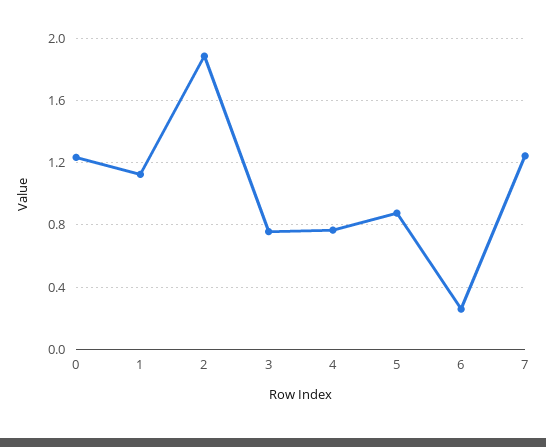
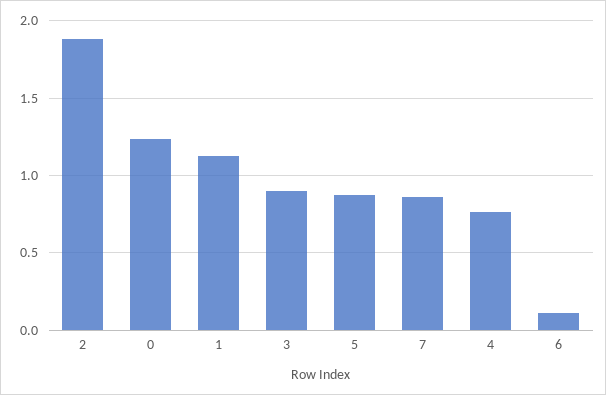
  {
    "0": 1.25,
    "1": 1.15,
    "2": 1.9,
-   "3": 0.75,
+   "3": 0.9,
    "4": 0.75,
    "5": 0.9,
-   "6": 0.25,
+   "6": 0.1,
-   "7": 1.25
+   "7": 0.85
  }

